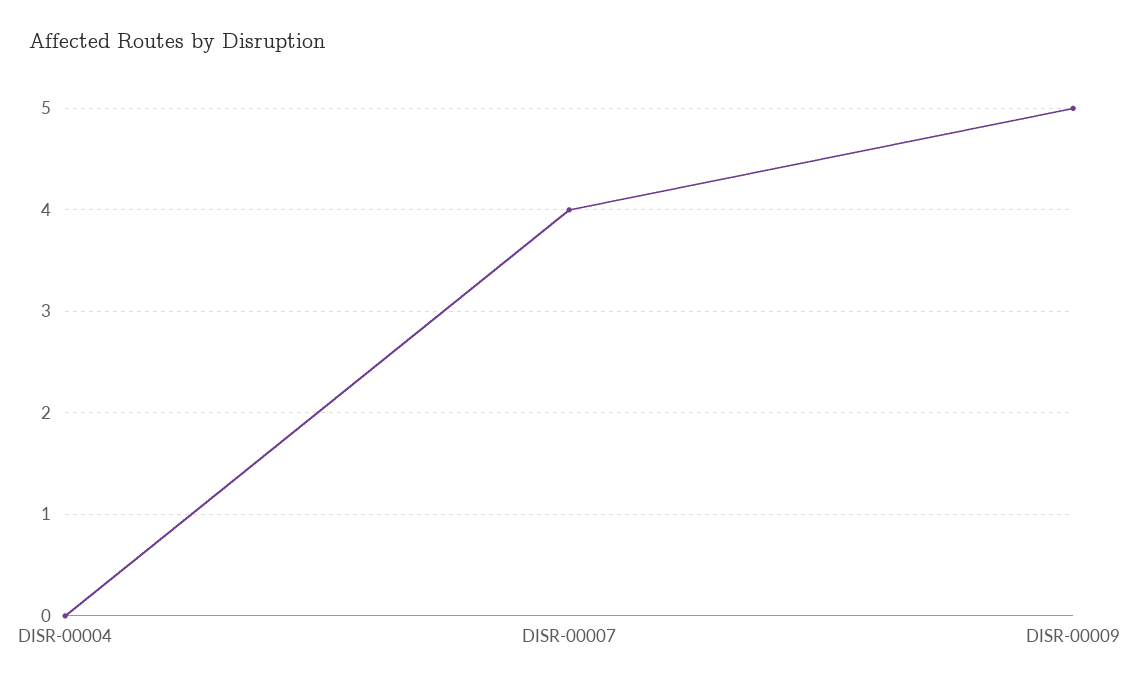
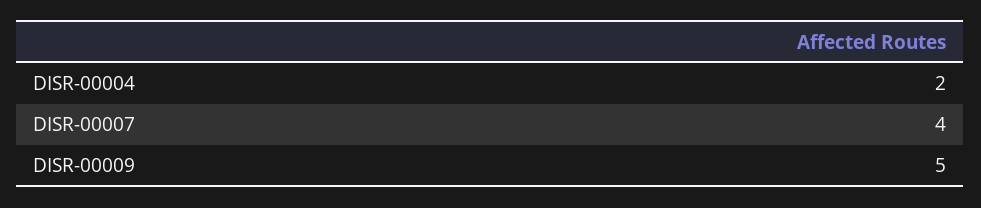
  {
-   "DISR-00004": 0,
+   "DISR-00004": 2,
    "DISR-00007": 4,
    "DISR-00009": 5
  }

